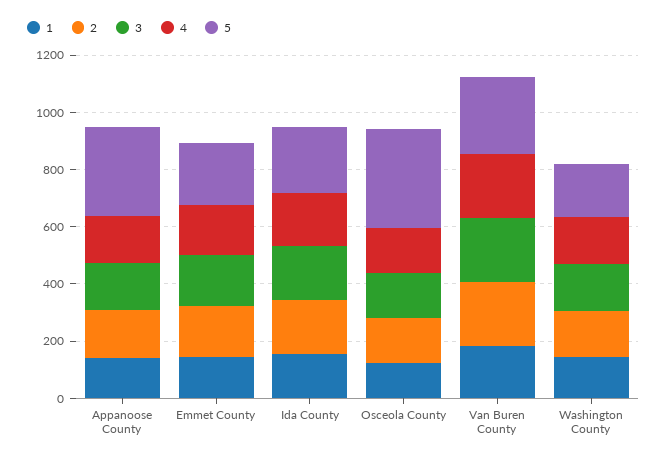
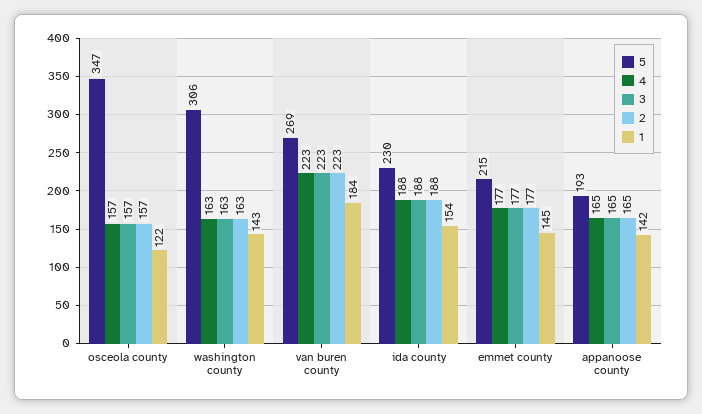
  {
    "1": {
      "Appanoose County": 142,
      "Emmet County": 145,
      "Ida County": 154,
      "Osceola County": 122,
      "Van Buren County": 184,
      "Washington County": 143
    },
    "2": {
      "Appanoose County": 165,
      "Emmet County": 177,
      "Ida County": 188,
      "Osceola County": 157,
      "Van Buren County": 223,
      "Washington County": 163
    },
    "3": {
      "Appanoose County": 165,
      "Emmet County": 177,
      "Ida County": 188,
      "Osceola County": 157,
      "Van Buren County": 223,
      "Washington County": 163
    },
    "4": {
      "Appanoose County": 165,
      "Emmet County": 177,
      "Ida County": 188,
      "Osceola County": 157,
      "Van Buren County": 223,
      "Washington County": 163
    },
    "5": {
-     "Appanoose County": 300,
+     "Appanoose County": 193,
      "Emmet County": 215,
      "Ida County": 230,
      "Osceola County": 347,
      "Van Buren County": 269,
-     "Washington County": 200
+     "Washington County": 306
    }
  }

